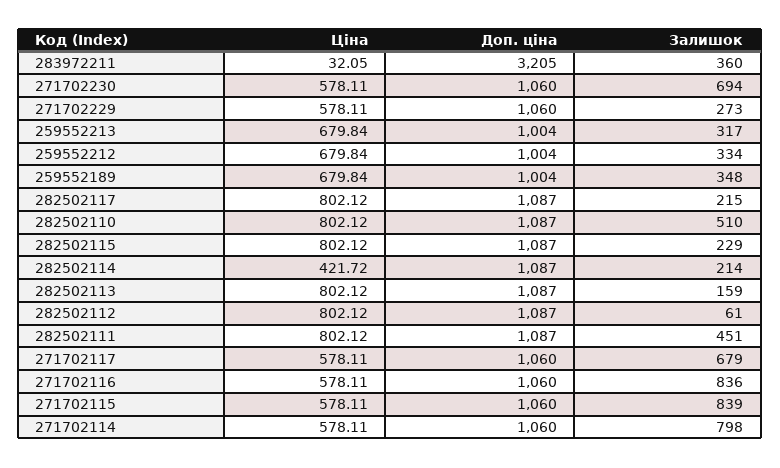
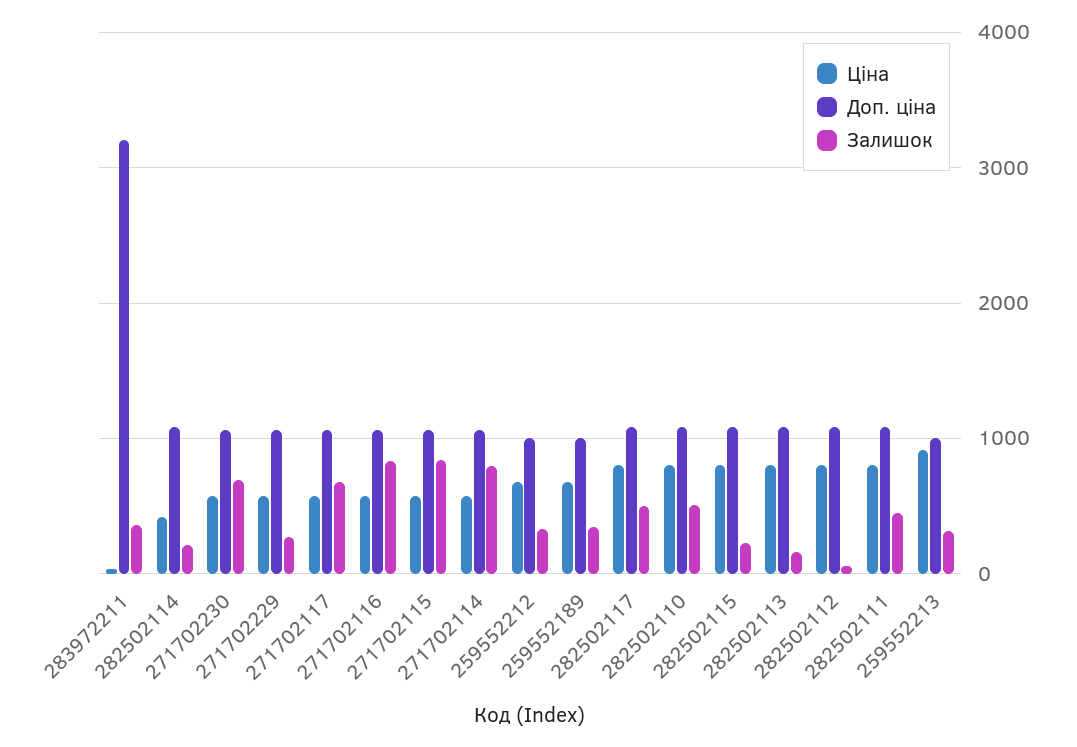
  {
    "Ціна": {
      "283972211": 32.05,
      "271702230": 578.11,
      "271702229": 578.11,
-     "259552213": 679.84,
+     "259552213": 900,
      "259552212": 679.84,
      "259552189": 679.84,
      "282502117": 802.12,
      "282502110": 802.12,
      "282502115": 802.12,
      "282502114": 421.72,
      "282502113": 802.12,
      "282502112": 802.12,
      "282502111": 802.12,
      "271702117": 578.11,
      "271702116": 578.11,
      "271702115": 578.11,
      "271702114": 578.11
    },
    "Доп. ціна": {
      "283972211": 3205,
      "271702230": 1060,
      "271702229": 1060,
      "259552213": 1004,
      "259552212": 1004,
      "259552189": 1004,
      "282502117": 1087,
      "282502110": 1087,
      "282502115": 1087,
      "282502114": 1087,
      "282502113": 1087,
      "282502112": 1087,
      "282502111": 1087,
      "271702117": 1060,
      "271702116": 1060,
      "271702115": 1060,
      "271702114": 1060
    },
    "Залишок": {
      "283972211": 360,
      "271702230": 694,
      "271702229": 273,
      "259552213": 317,
      "259552212": 334,
      "259552189": 348,
-     "282502117": 215,
+     "282502117": 500,
      "282502110": 510,
      "282502115": 229,
      "282502114": 214,
      "282502113": 159,
      "282502112": 61,
      "282502111": 451,
      "271702117": 679,
      "271702116": 836,
      "271702115": 839,
      "271702114": 798
    }
  }

